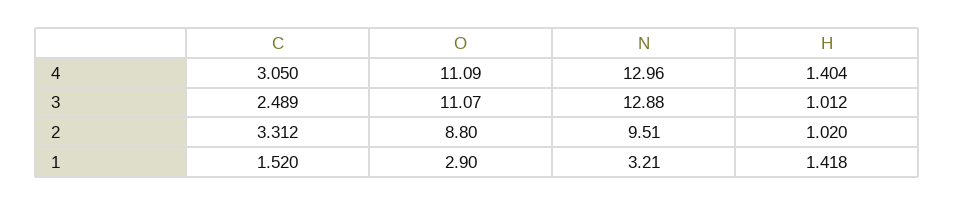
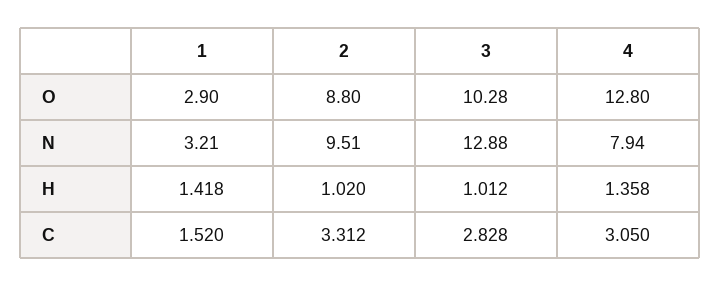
  {
    "C": {
      "4": 3.05,
-     "3": 2.489,
+     "3": 2.828,
      "2": 3.312,
      "1": 1.52
    },
    "O": {
-     "4": 11.09,
+     "4": 12.8,
-     "3": 11.07,
+     "3": 10.28,
      "2": 8.8,
      "1": 2.9
    },
    "N": {
-     "4": 12.96,
+     "4": 7.94,
      "3": 12.88,
      "2": 9.51,
      "1": 3.21
    },
    "H": {
-     "4": 1.404,
+     "4": 1.358,
      "3": 1.012,
      "2": 1.02,
      "1": 1.418
    }
  }

